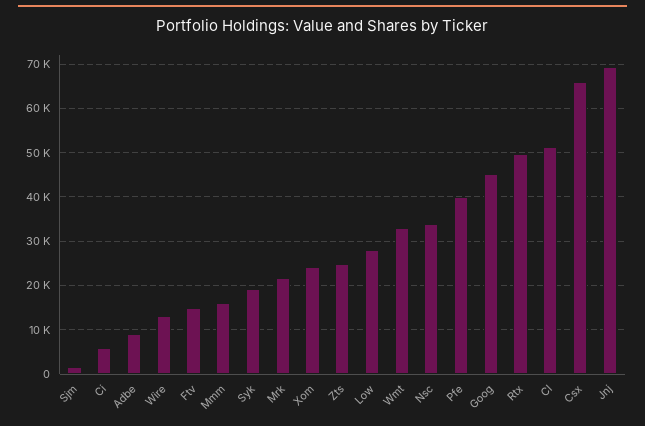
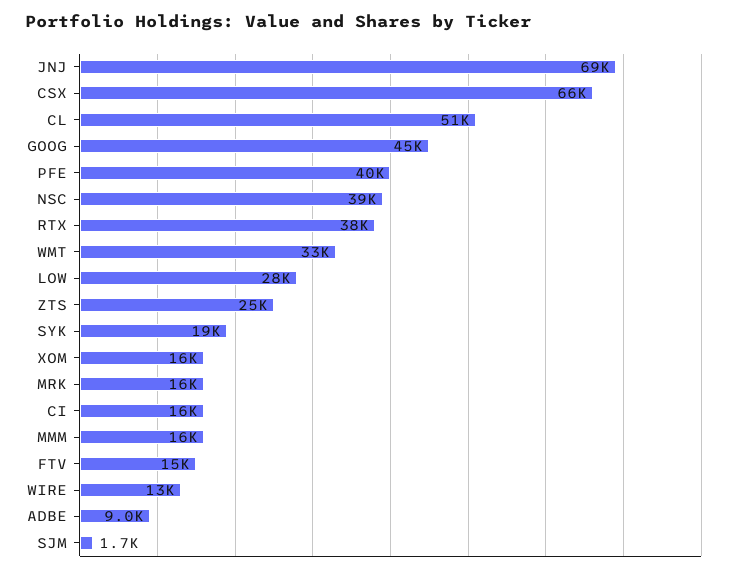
  {
    "Sjm": 1700,
-   "Ci": 6000,
+   "Ci": 16000,
    "Adbe": 9000,
    "Wire": 13000,
    "Ftv": 15000,
    "Mmm": 16000,
    "Syk": 19000,
-   "Mrk": 22000,
+   "Mrk": 16000,
-   "Xom": 24000,
+   "Xom": 16000,
    "Zts": 25000,
    "Low": 28000,
    "Wmt": 33000,
-   "Nsc": 34000,
+   "Nsc": 39000,
    "Pfe": 40000,
    "Goog": 45000,
-   "Rtx": 50000,
+   "Rtx": 38000,
    "Cl": 51000,
    "Csx": 66000,
    "Jnj": 69000
  }

